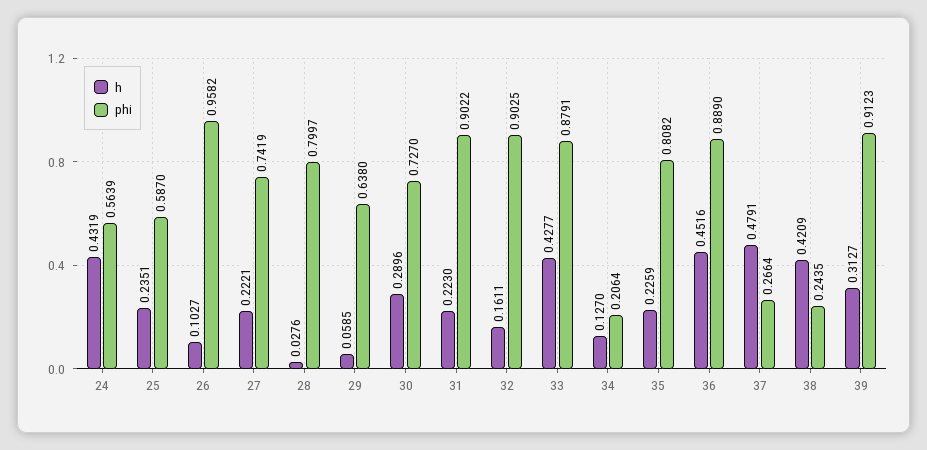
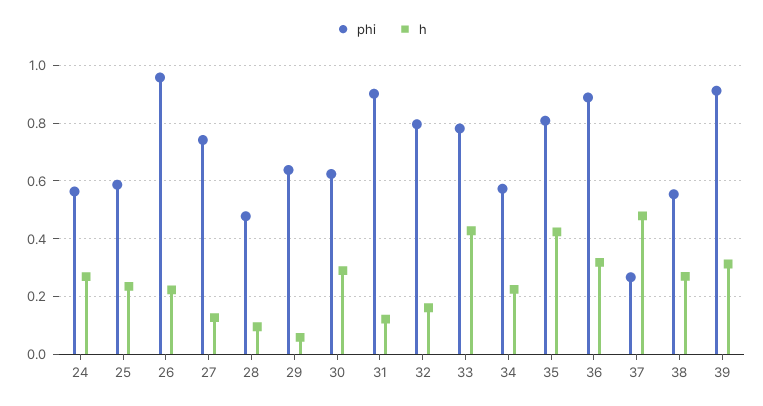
  {
    "h": {
-     "24": 0.4319,
+     "24": 0.275,
      "25": 0.2351,
-     "26": 0.1027,
+     "26": 0.225,
-     "27": 0.2221,
+     "27": 0.125,
-     "28": 0.0276,
+     "28": 0.1,
      "29": 0.0585,
      "30": 0.2896,
-     "31": 0.223,
+     "31": 0.125,
      "32": 0.1611,
      "33": 0.4277,
-     "34": 0.127,
+     "34": 0.225,
-     "35": 0.2259,
+     "35": 0.425,
-     "36": 0.4516,
+     "36": 0.325,
      "37": 0.4791,
-     "38": 0.4209,
+     "38": 0.275,
      "39": 0.3127
    },
    "phi": {
      "24": 0.5639,
      "25": 0.587,
      "26": 0.9582,
      "27": 0.7419,
-     "28": 0.7997,
+     "28": 0.475,
      "29": 0.638,
-     "30": 0.727,
+     "30": 0.625,
      "31": 0.9022,
-     "32": 0.9025,
+     "32": 0.8,
-     "33": 0.8791,
+     "33": 0.775,
-     "34": 0.2064,
+     "34": 0.575,
      "35": 0.8082,
      "36": 0.889,
      "37": 0.2664,
-     "38": 0.2435,
+     "38": 0.55,
      "39": 0.9123
    }
  }

